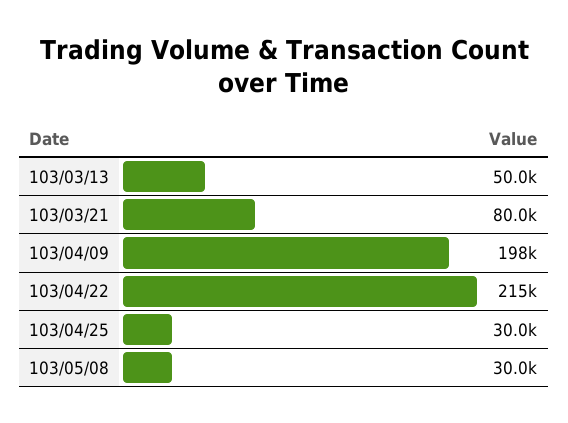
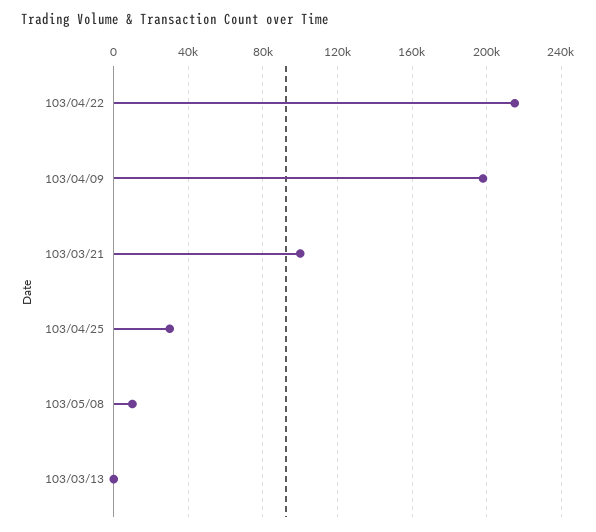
  {
-   "103/03/13": 50000,
+   "103/03/13": 0,
-   "103/03/21": 80000,
+   "103/03/21": 100000,
    "103/04/09": 198000,
    "103/04/22": 215000,
    "103/04/25": 30000,
-   "103/05/08": 30000
+   "103/05/08": 10000
  }

